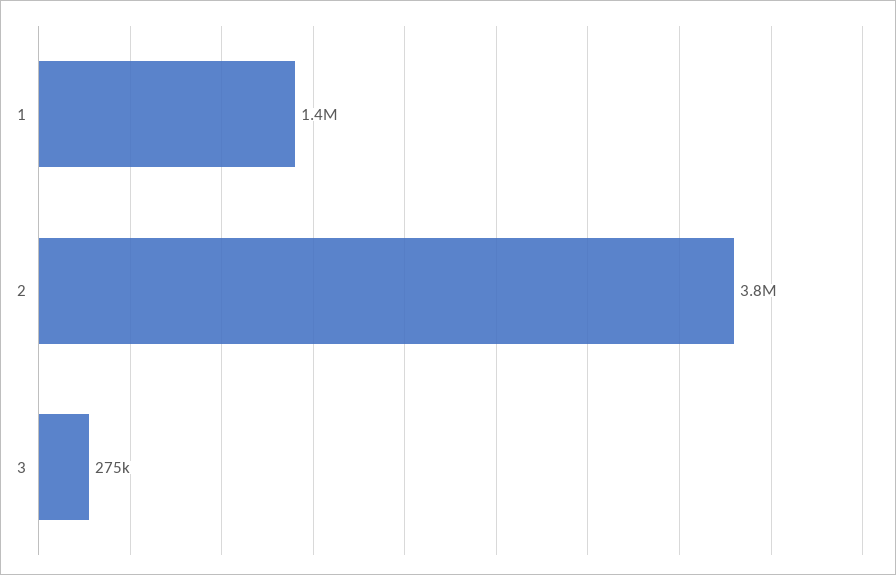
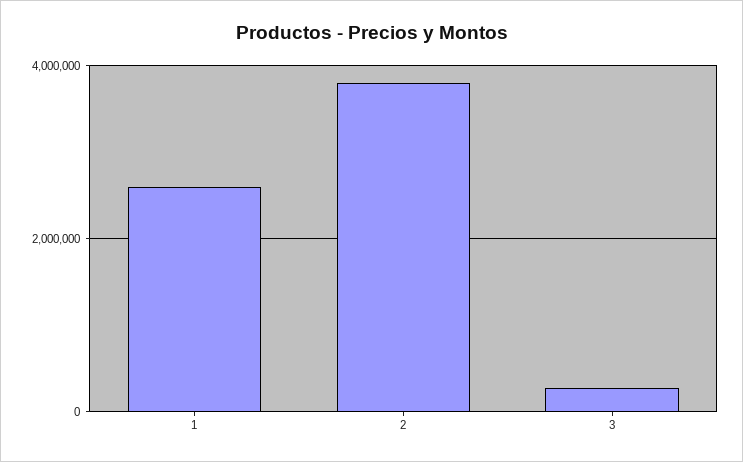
  {
-   "1": 1400000,
+   "1": 2600000,
    "2": 3800000,
    "3": 275000
  }

